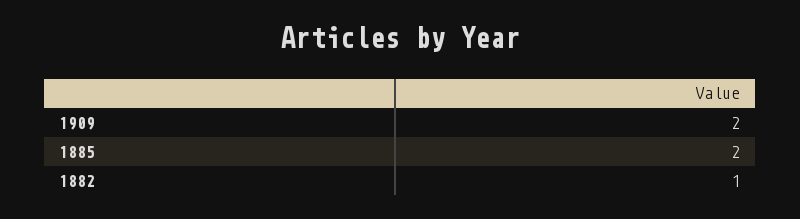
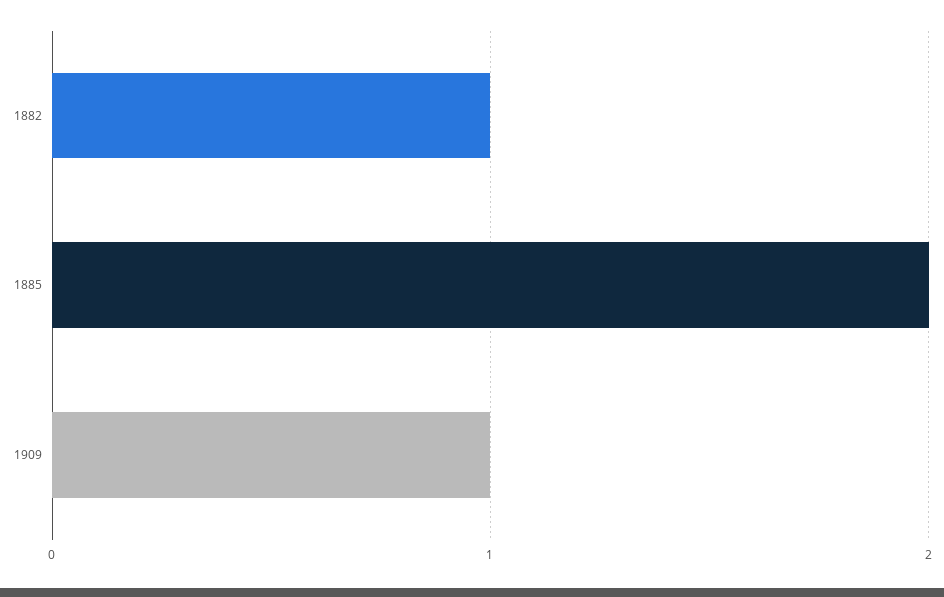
  {
-   "1909": 2,
+   "1909": 1,
    "1885": 2,
    "1882": 1
  }

